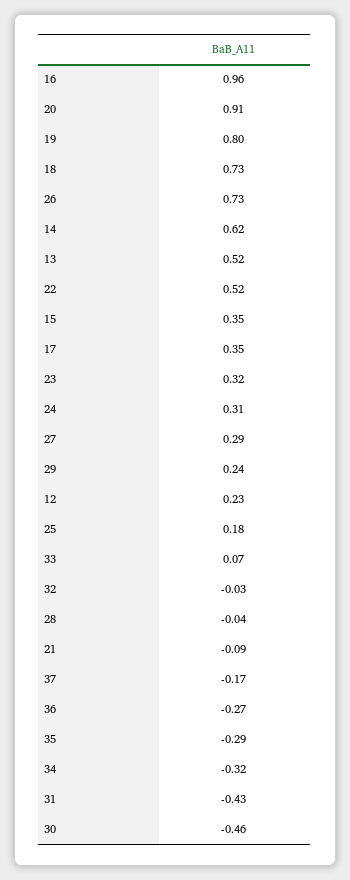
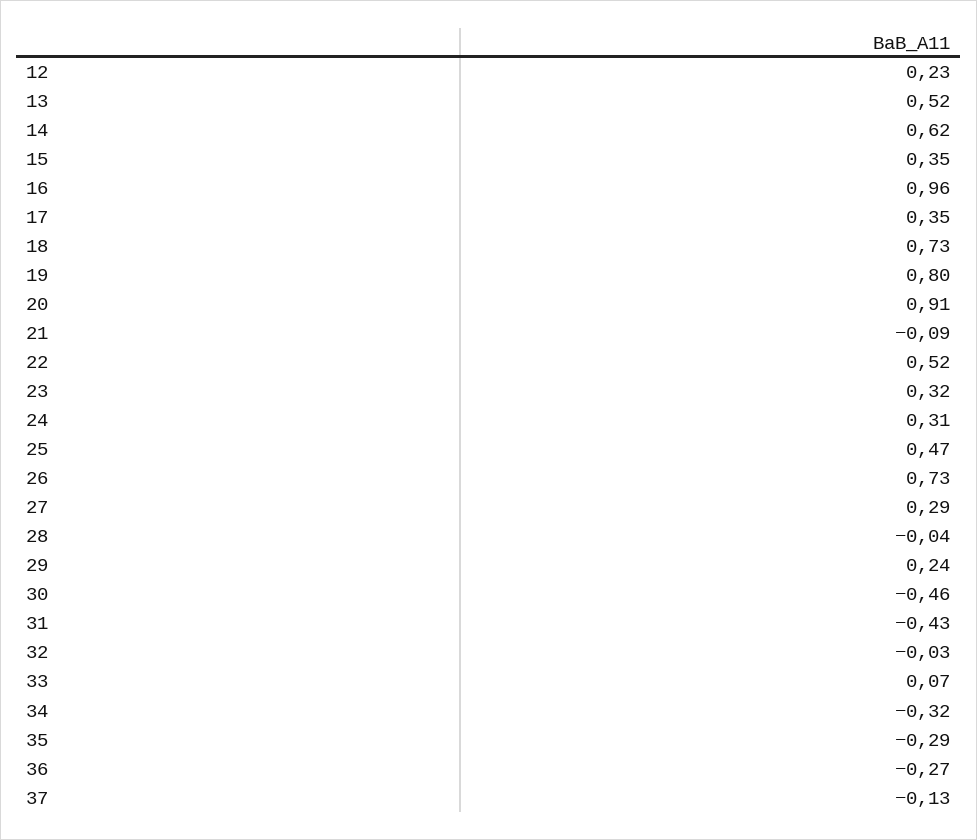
  {
    "16": 0.96,
    "20": 0.91,
    "19": 0.8,
    "18": 0.73,
    "26": 0.73,
    "14": 0.62,
    "13": 0.52,
    "22": 0.52,
    "15": 0.35,
    "17": 0.35,
    "23": 0.32,
    "24": 0.31,
    "27": 0.29,
    "29": 0.24,
    "12": 0.23,
-   "25": 0.18,
+   "25": 0.47,
    "33": 0.07,
    "32": -0.03,
    "28": -0.04,
    "21": -0.09,
-   "37": -0.17,
+   "37": -0.13,
    "36": -0.27,
    "35": -0.29,
    "34": -0.32,
    "31": -0.43,
    "30": -0.46
  }

